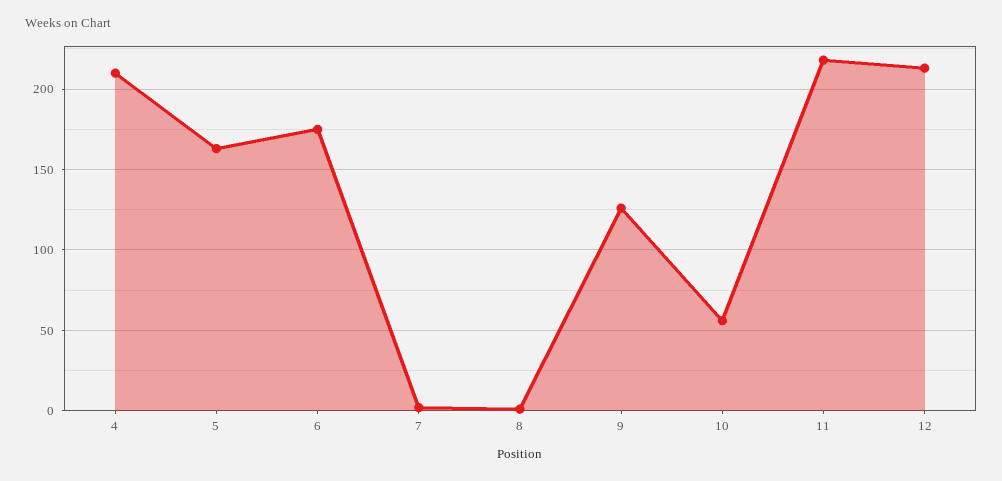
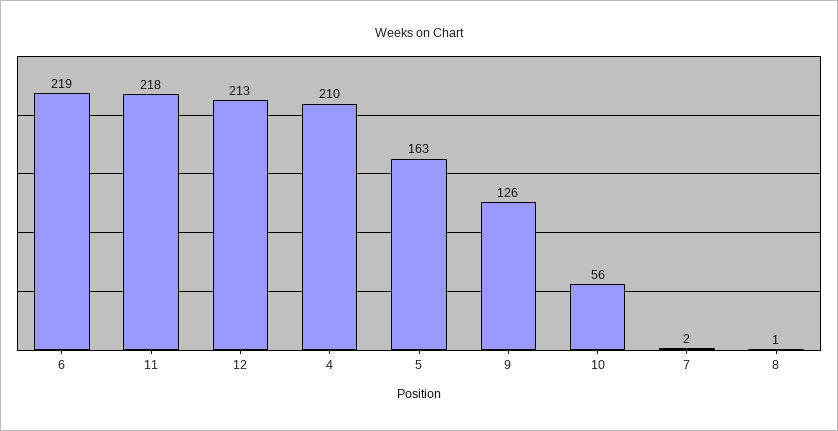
  {
    "4": 210,
    "5": 163,
-   "6": 175,
+   "6": 219,
    "7": 2,
    "8": 1,
    "9": 126,
    "10": 56,
    "11": 218,
    "12": 213
  }

